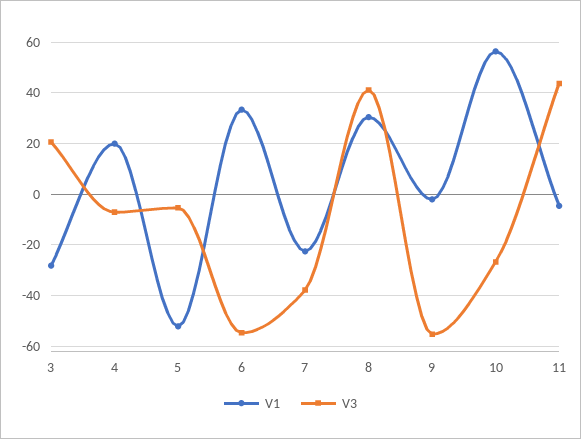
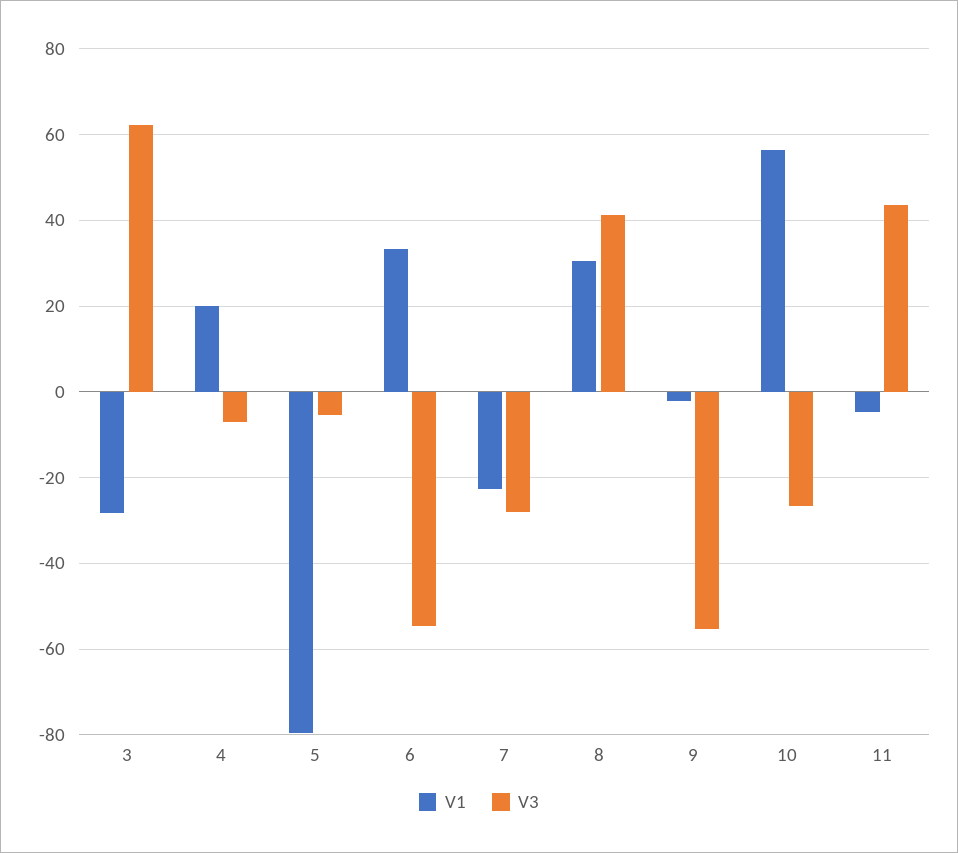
  {
    "V1": {
      "3": -28,
      "4": 20,
-     "5": -52.5,
+     "5": -80,
      "6": 34,
      "7": -22,
      "8": 30,
      "9": -2,
      "10": 56,
      "11": -4
    },
    "V3": {
-     "3": 20,
+     "3": 62,
      "4": -8,
      "5": -6,
      "6": -54,
-     "7": -37.5,
+     "7": -28,
      "8": 42,
      "9": -56,
      "10": -26,
      "11": 44
    }
  }

